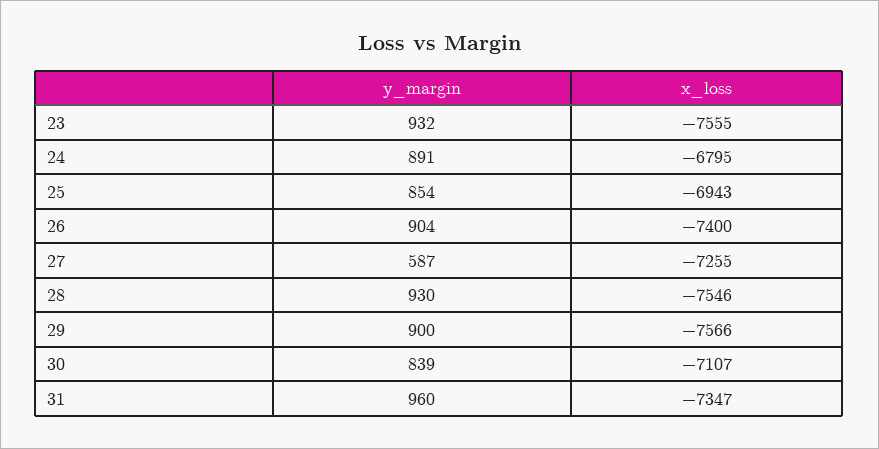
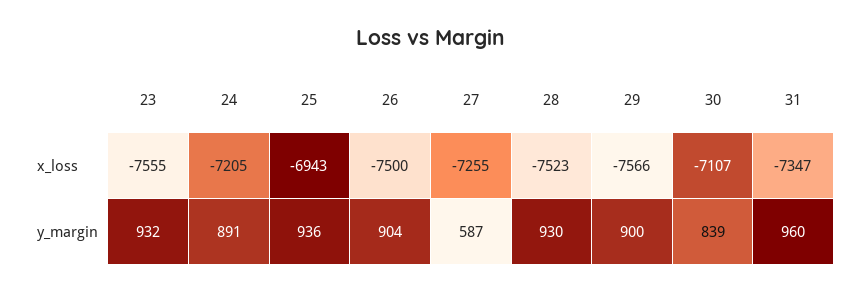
  {
    "y_margin": {
      "23": 932,
      "24": 891,
-     "25": 854,
+     "25": 936,
      "26": 904,
      "27": 587,
      "28": 930,
      "29": 900,
      "30": 839,
      "31": 960
    },
    "x_loss": {
      "23": -7555,
-     "24": -6795,
+     "24": -7205,
      "25": -6943,
-     "26": -7400,
+     "26": -7500,
      "27": -7255,
-     "28": -7546,
+     "28": -7523,
      "29": -7566,
      "30": -7107,
      "31": -7347
    }
  }

